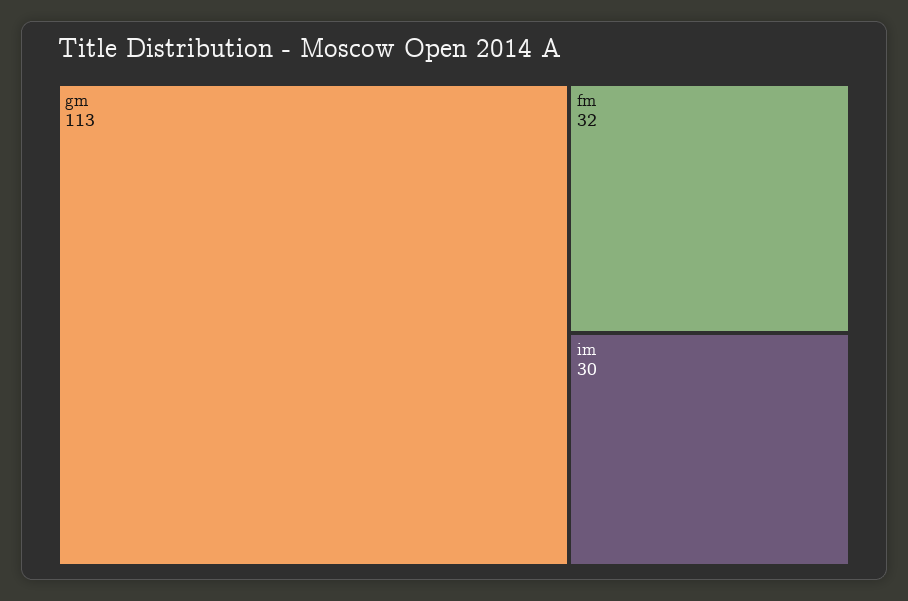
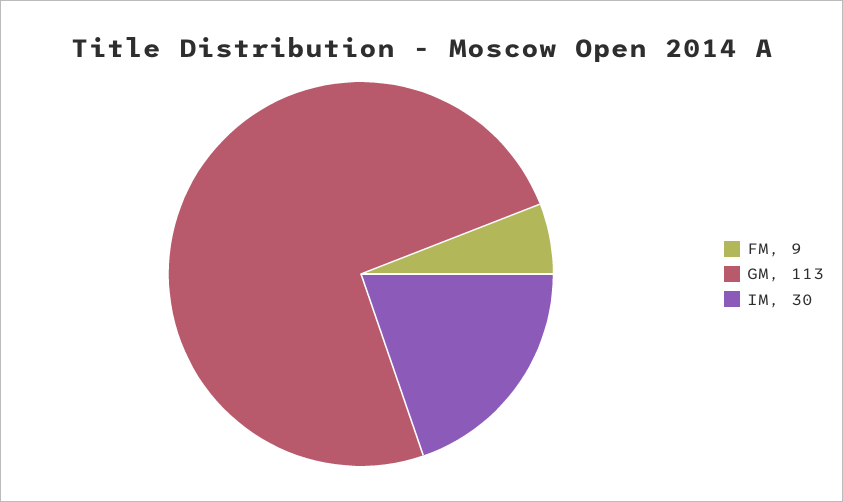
  {
    "gm": 113,
-   "fm": 32,
+   "fm": 9,
    "im": 30
  }

